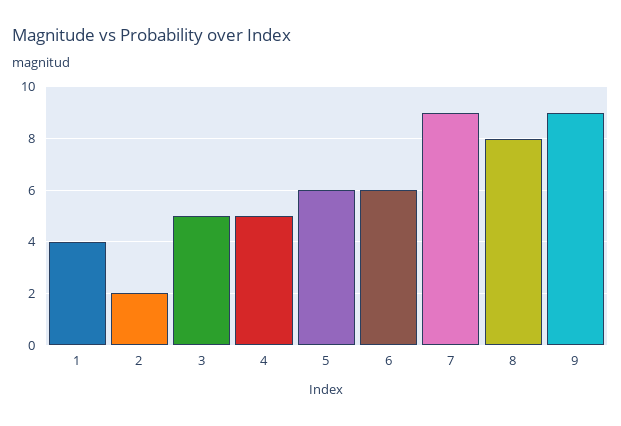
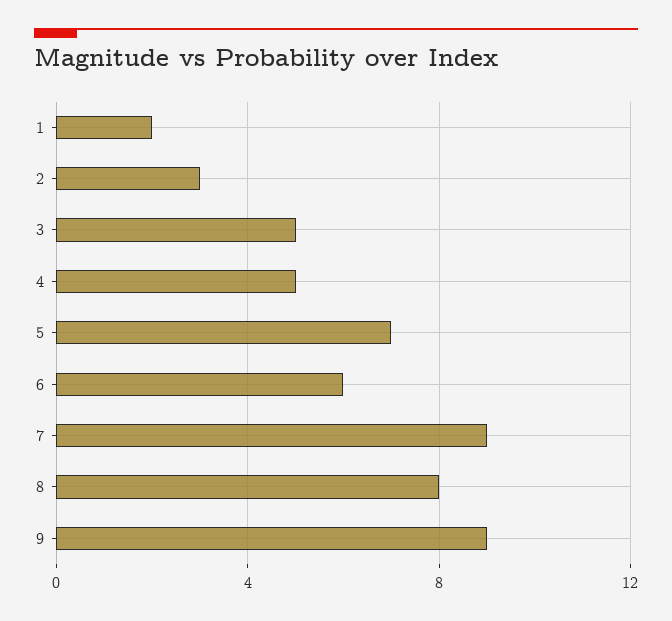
  {
-   "1": 4,
+   "1": 2,
-   "2": 2,
+   "2": 3,
    "3": 5,
    "4": 5,
-   "5": 6,
+   "5": 7,
    "6": 6,
    "7": 9,
    "8": 8,
    "9": 9
  }

